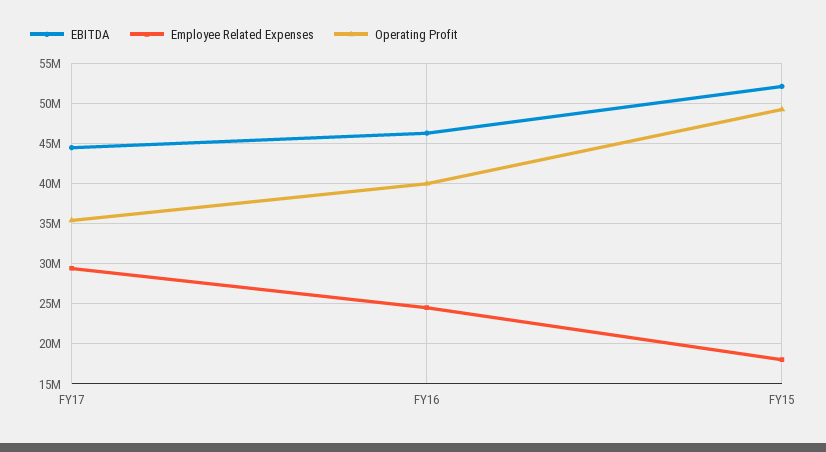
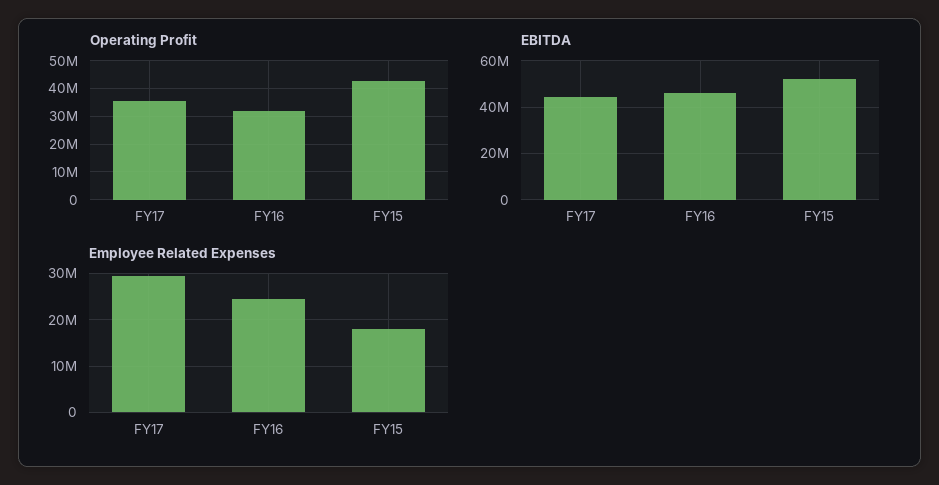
  {
    "EBITDA": {
      "FY17": 45000000,
      "FY16": 46000000,
      "FY15": 52000000
    },
    "Employee Related Expenses": {
      "FY17": 29000000,
      "FY16": 25000000,
      "FY15": 18000000
    },
    "Operating Profit": {
      "FY17": 35000000,
-     "FY16": 40000000,
+     "FY16": 32500000,
-     "FY15": 49000000
+     "FY15": 42500000
    }
  }

